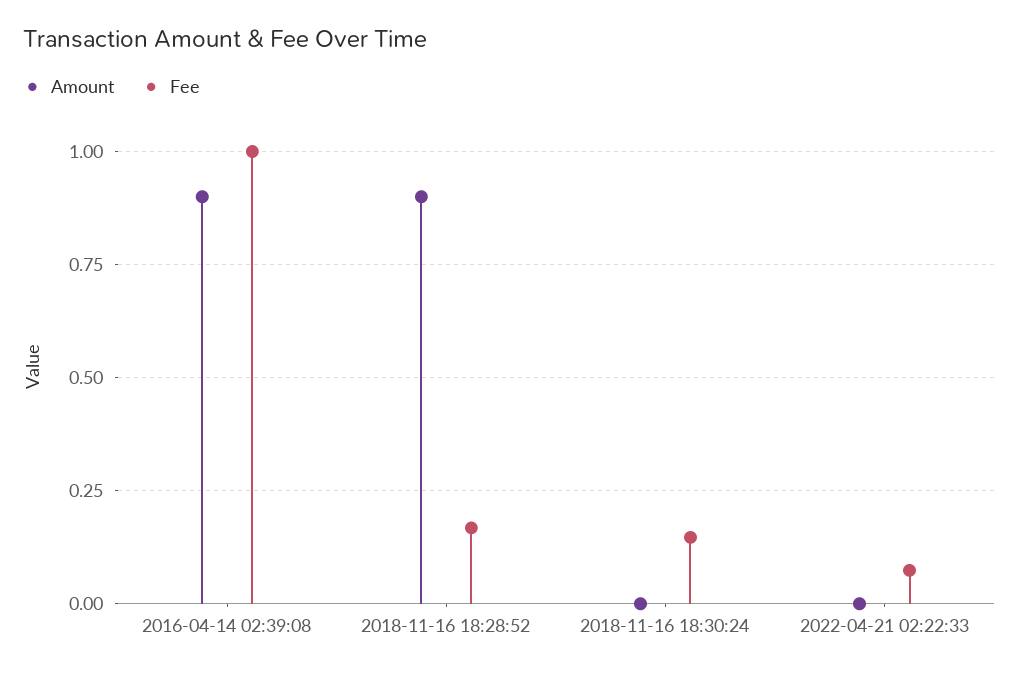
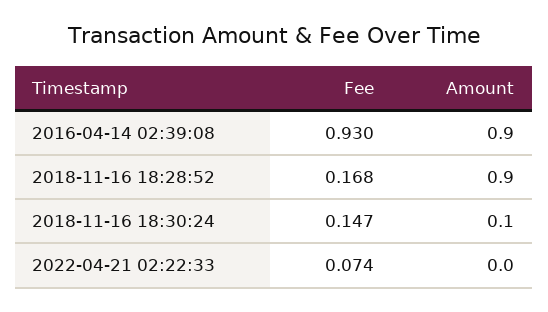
  {
    "Amount": {
      "2016-04-14 02:39:08": 0.9,
      "2018-11-16 18:28:52": 0.9,
-     "2018-11-16 18:30:24": 0,
+     "2018-11-16 18:30:24": 0.1,
      "2022-04-21 02:22:33": 0
    },
    "Fee": {
-     "2016-04-14 02:39:08": 1,
+     "2016-04-14 02:39:08": 0.93,
      "2018-11-16 18:28:52": 0.168,
      "2018-11-16 18:30:24": 0.147,
      "2022-04-21 02:22:33": 0.074
    }
  }

